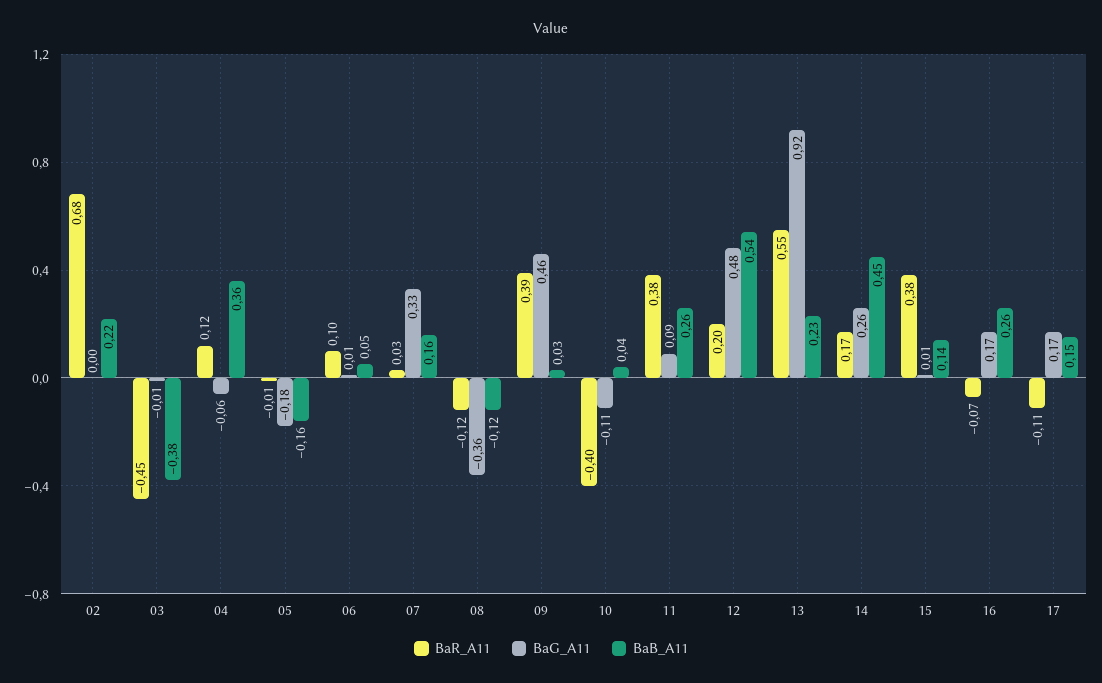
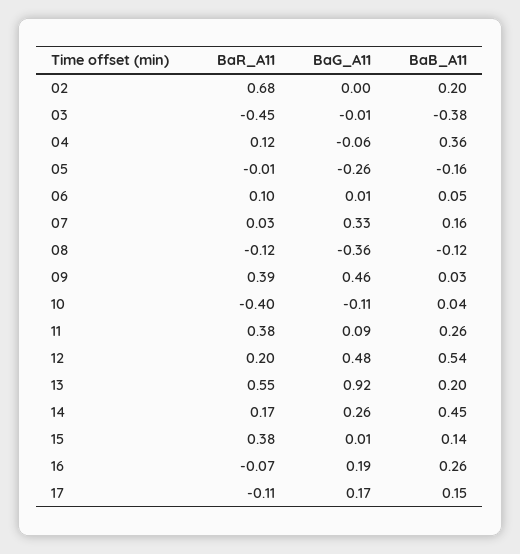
  {
    "BaR_A11": {
      "02": 0.68,
      "03": -0.45,
      "04": 0.12,
      "05": -0.01,
      "06": 0.1,
      "07": 0.03,
      "08": -0.12,
      "09": 0.39,
      "10": -0.4,
      "11": 0.38,
      "12": 0.2,
      "13": 0.55,
      "14": 0.17,
      "15": 0.38,
      "16": -0.07,
      "17": -0.11
    },
    "BaG_A11": {
      "02": 0,
      "03": -0.01,
      "04": -0.06,
-     "05": -0.18,
+     "05": -0.26,
      "06": 0.01,
      "07": 0.33,
      "08": -0.36,
      "09": 0.46,
      "10": -0.11,
      "11": 0.09,
      "12": 0.48,
      "13": 0.92,
      "14": 0.26,
      "15": 0.01,
-     "16": 0.17,
+     "16": 0.19,
      "17": 0.17
    },
    "BaB_A11": {
-     "02": 0.22,
+     "02": 0.2,
      "03": -0.38,
      "04": 0.36,
      "05": -0.16,
      "06": 0.05,
      "07": 0.16,
      "08": -0.12,
      "09": 0.03,
      "10": 0.04,
      "11": 0.26,
      "12": 0.54,
-     "13": 0.23,
+     "13": 0.2,
      "14": 0.45,
      "15": 0.14,
      "16": 0.26,
      "17": 0.15
    }
  }

